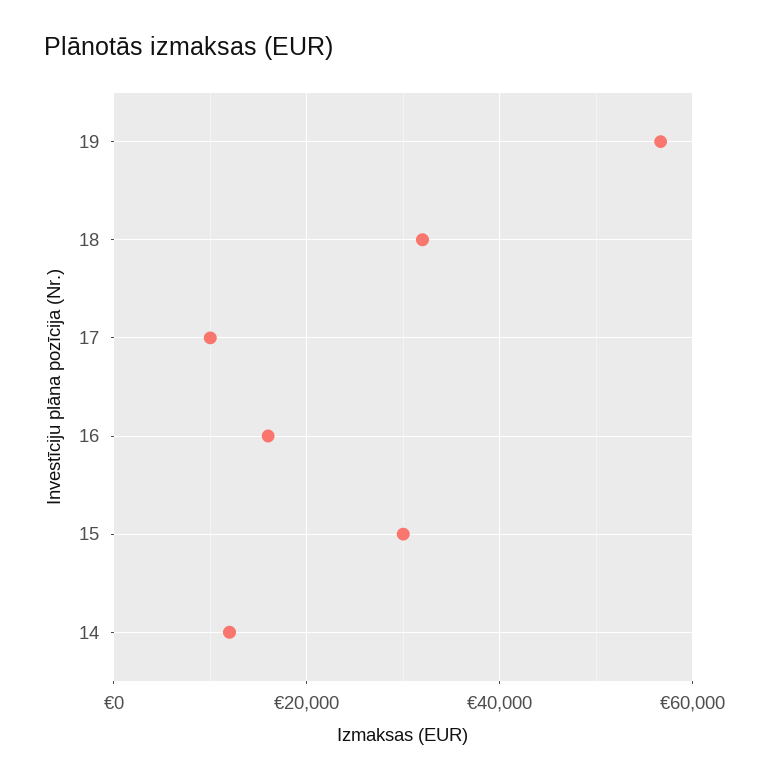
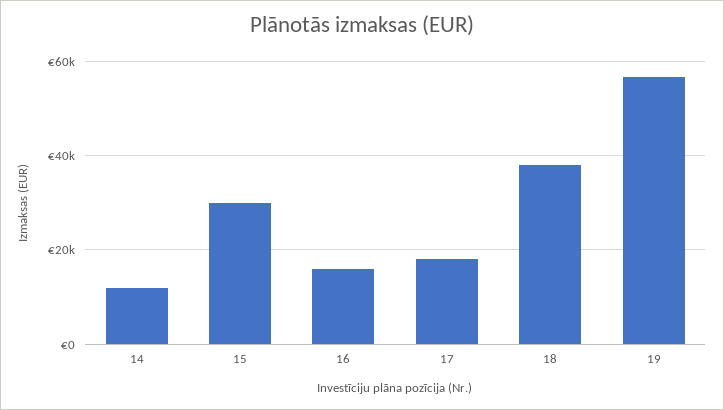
  {
    "19": 56000,
-   "18": 32000,
+   "18": 38000,
-   "17": 10000,
+   "17": 18000,
    "16": 16000,
    "15": 30000,
    "14": 12000
  }

